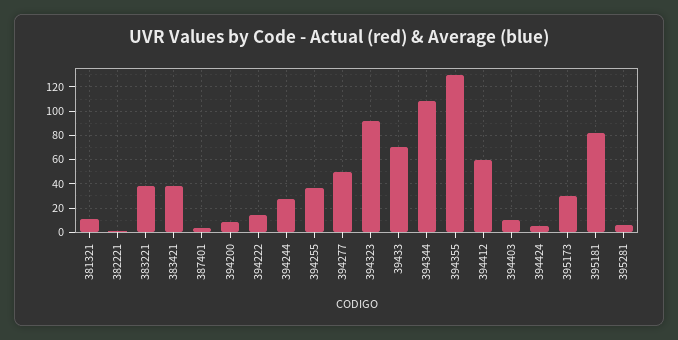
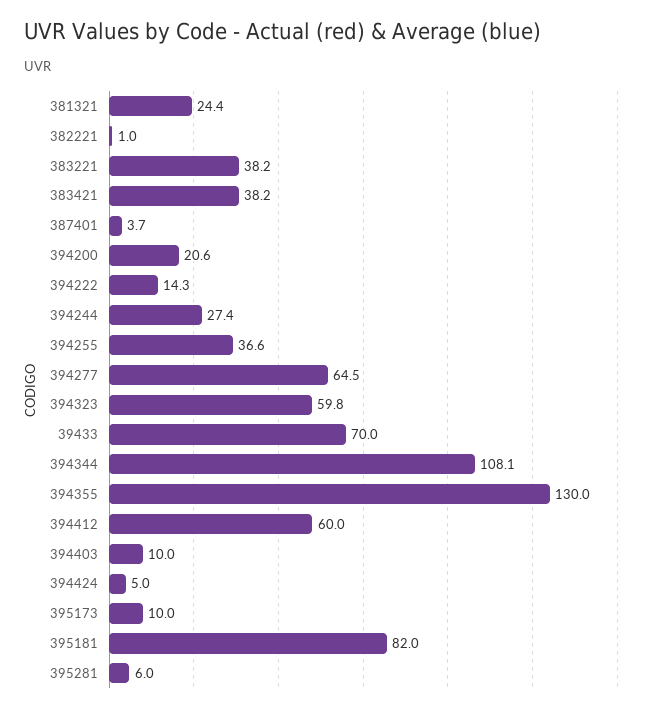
  {
-   "381321": 10,
+   "381321": 24.4,
    "382221": 1,
    "383221": 38.2,
    "383421": 38.2,
    "387401": 3.7,
-   "394200": 10,
+   "394200": 20.6,
    "394222": 14.3,
    "394244": 27.4,
    "394255": 36.6,
-   "394277": 50,
+   "394277": 64.5,
-   "394323": 90,
+   "394323": 59.8,
    "39433": 70,
    "394344": 108.1,
    "394355": 130,
    "394412": 60,
    "394403": 10,
    "394424": 5,
-   "395173": 30,
+   "395173": 10,
    "395181": 82,
    "395281": 6
  }

